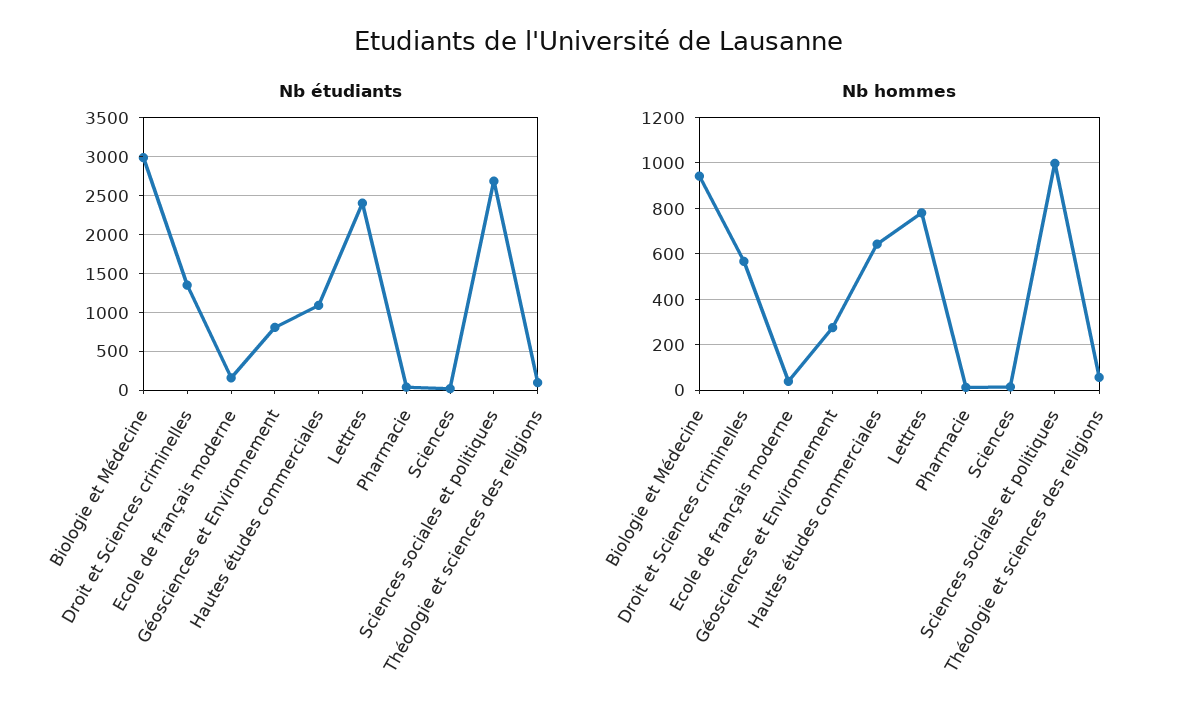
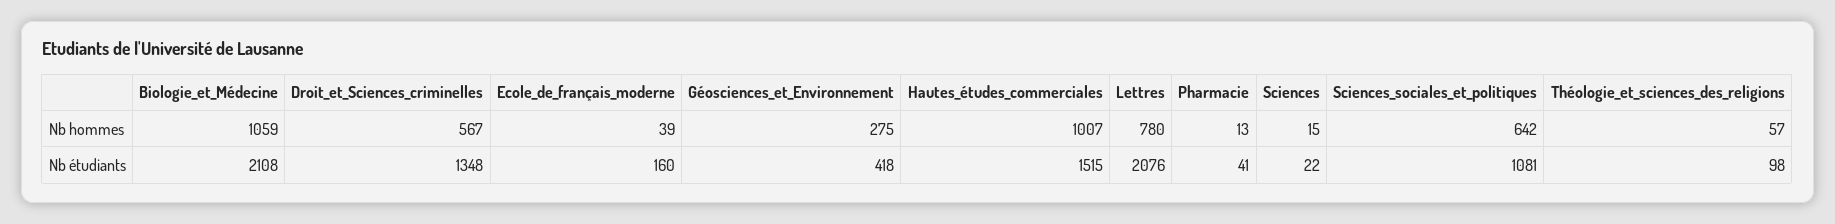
  {
    "Nb étudiants": {
-     "Biologie et Médecine": 3000,
+     "Biologie et Médecine": 2108,
      "Droit et Sciences criminelles": 1348,
      "Ecole de français moderne": 160,
-     "Géosciences et Environnement": 800,
+     "Géosciences et Environnement": 418,
-     "Hautes études commerciales": 1100,
+     "Hautes études commerciales": 1515,
-     "Lettres": 2400,
+     "Lettres": 2076,
      "Pharmacie": 41,
      "Sciences": 22,
-     "Sciences sociales et politiques": 2700,
+     "Sciences sociales et politiques": 1081,
      "Théologie et sciences des religions": 98
    },
    "Nb hommes": {
-     "Biologie et Médecine": 950,
+     "Biologie et Médecine": 1059,
      "Droit et Sciences criminelles": 567,
      "Ecole de français moderne": 39,
      "Géosciences et Environnement": 275,
-     "Hautes études commerciales": 650,
+     "Hautes études commerciales": 1007,
      "Lettres": 780,
      "Pharmacie": 13,
      "Sciences": 15,
-     "Sciences sociales et politiques": 1000,
+     "Sciences sociales et politiques": 642,
      "Théologie et sciences des religions": 57
    }
  }

